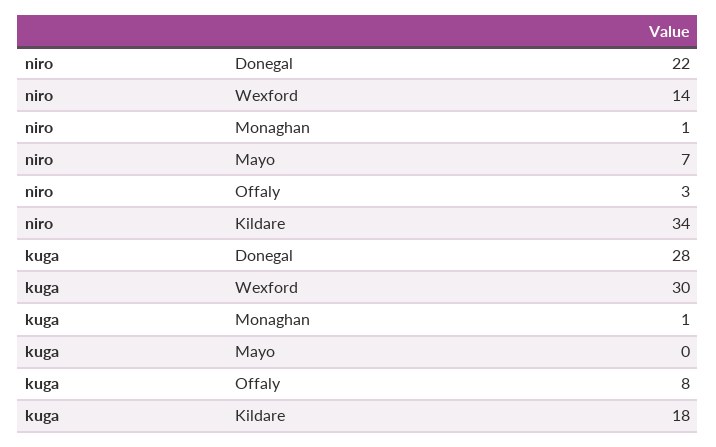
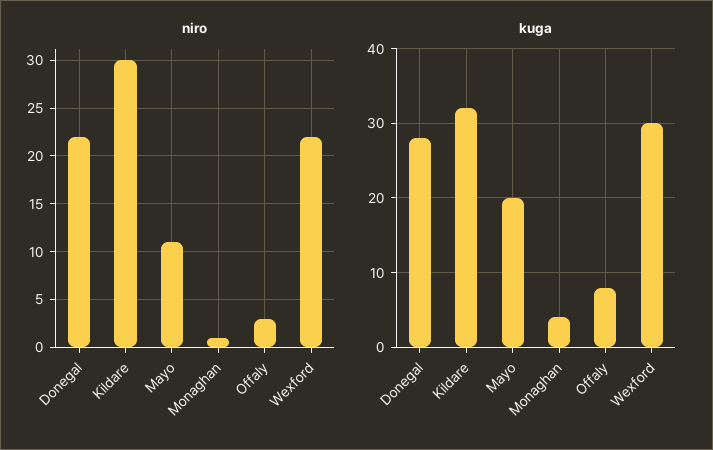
  {
    "niro": {
      "Donegal": 22,
-     "Wexford": 14,
+     "Wexford": 22,
      "Monaghan": 1,
-     "Mayo": 7,
+     "Mayo": 11,
      "Offaly": 3,
-     "Kildare": 34
+     "Kildare": 30
    },
    "kuga": {
      "Donegal": 28,
      "Wexford": 30,
-     "Monaghan": 1,
+     "Monaghan": 4,
-     "Mayo": 0,
+     "Mayo": 20,
      "Offaly": 8,
-     "Kildare": 18
+     "Kildare": 32
    }
  }

